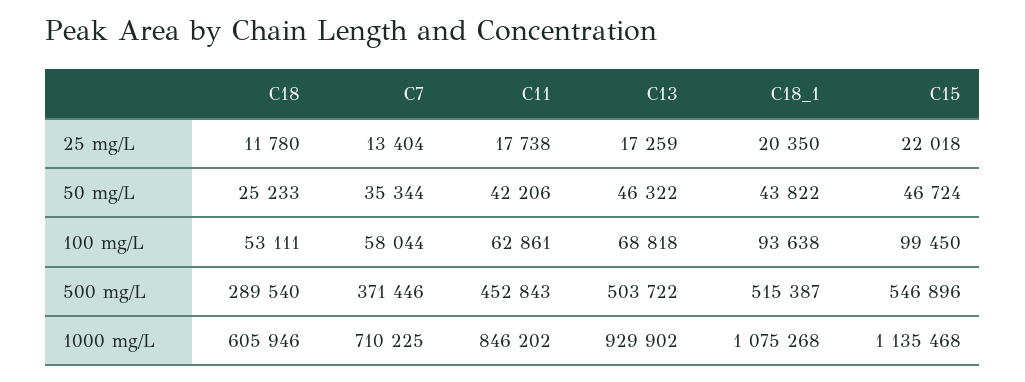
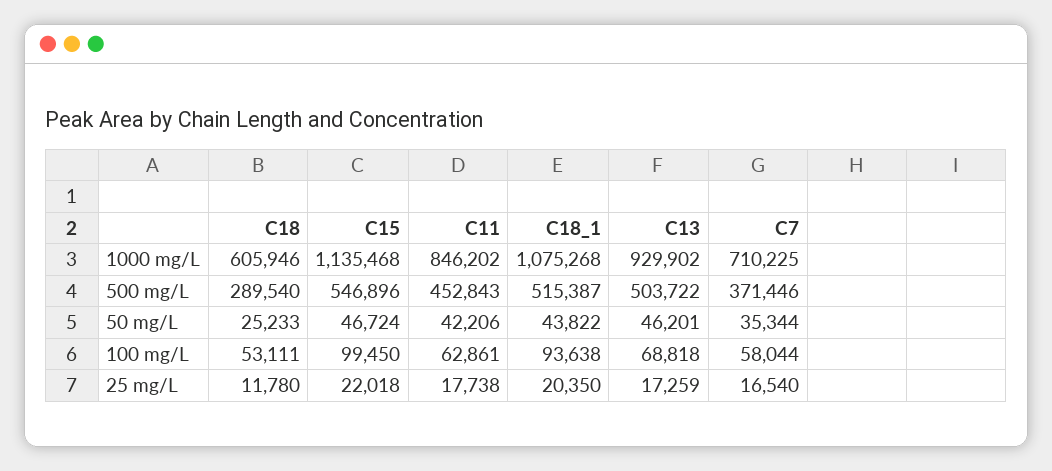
  {
    "C18": {
      "25 mg/L": 11780,
      "50 mg/L": 25233,
      "100 mg/L": 53111,
      "500 mg/L": 289540,
      "1000 mg/L": 605946
    },
    "C7": {
-     "25 mg/L": 13404,
+     "25 mg/L": 16540,
      "50 mg/L": 35344,
      "100 mg/L": 58044,
      "500 mg/L": 371446,
      "1000 mg/L": 710225
    },
    "C11": {
      "25 mg/L": 17738,
      "50 mg/L": 42206,
      "100 mg/L": 62861,
      "500 mg/L": 452843,
      "1000 mg/L": 846202
    },
    "C13": {
      "25 mg/L": 17259,
-     "50 mg/L": 46322,
+     "50 mg/L": 46201,
      "100 mg/L": 68818,
      "500 mg/L": 503722,
      "1000 mg/L": 929902
    },
    "C18_1": {
      "25 mg/L": 20350,
      "50 mg/L": 43822,
      "100 mg/L": 93638,
      "500 mg/L": 515387,
      "1000 mg/L": 1075268
    },
    "C15": {
      "25 mg/L": 22018,
      "50 mg/L": 46724,
      "100 mg/L": 99450,
      "500 mg/L": 546896,
      "1000 mg/L": 1135468
    }
  }

